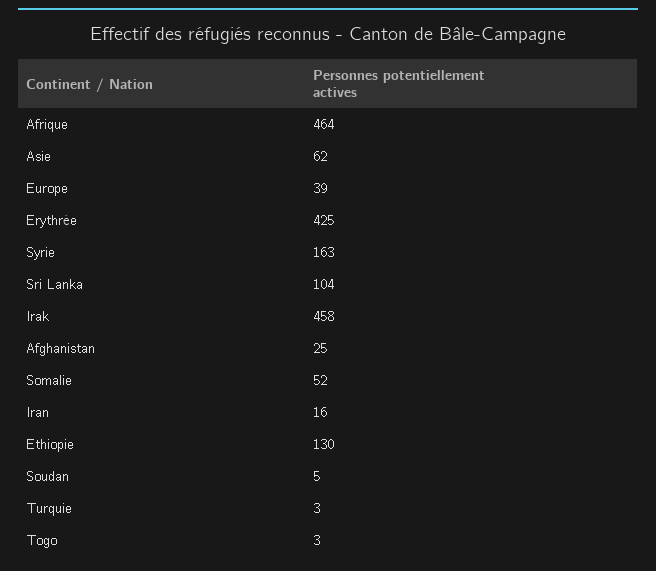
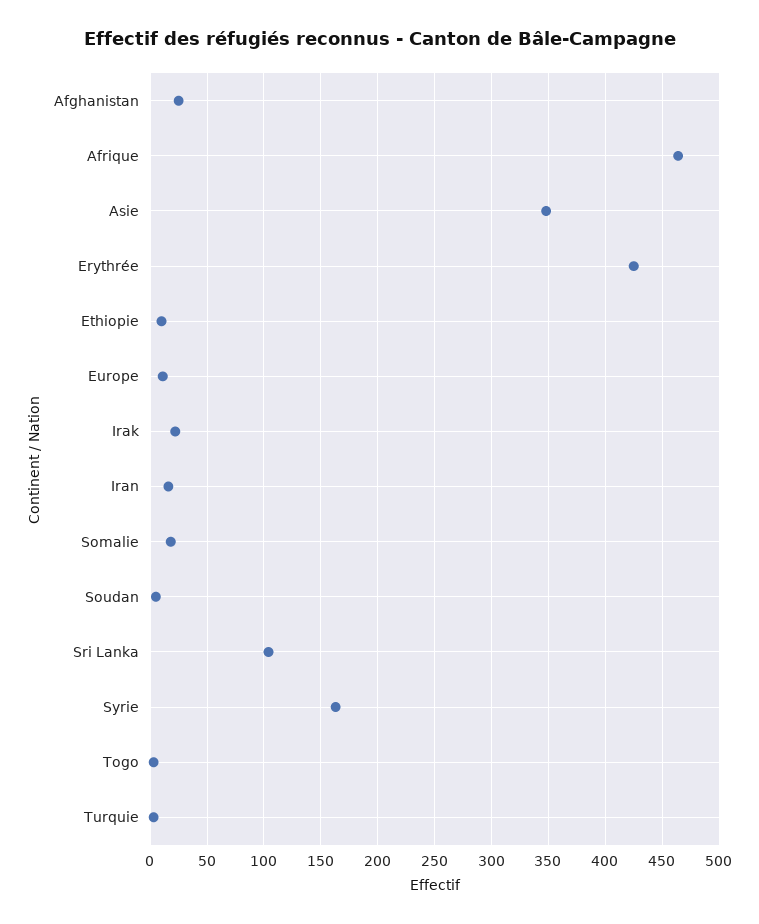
  {
    "Afrique": 464,
-   "Asie": 62,
+   "Asie": 350,
-   "Europe": 39,
+   "Europe": 10,
    "Erythrée": 425,
    "Syrie": 163,
    "Sri Lanka": 104,
-   "Irak": 458,
+   "Irak": 20,
    "Afghanistan": 25,
-   "Somalie": 52,
+   "Somalie": 20,
    "Iran": 16,
-   "Ethiopie": 130,
+   "Ethiopie": 10,
    "Soudan": 5,
    "Turquie": 3,
    "Togo": 3
  }

